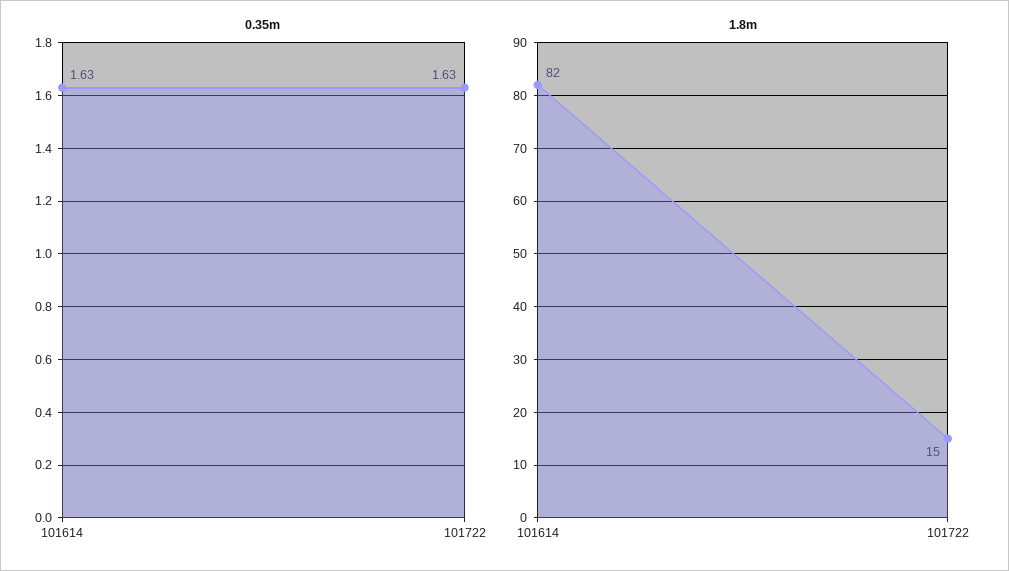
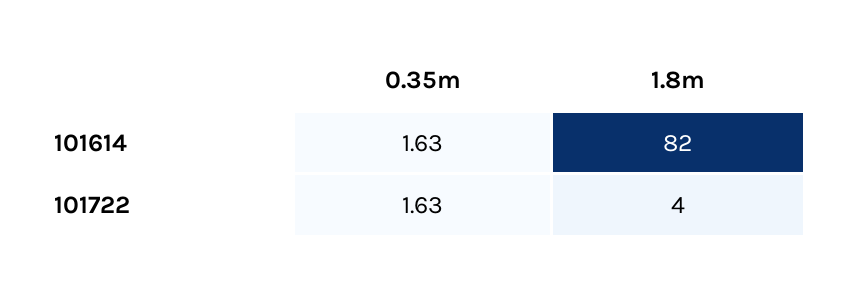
  {
    "0.35m": {
      "101614": 1.63,
      "101722": 1.63
    },
    "1.8m": {
      "101614": 82,
-     "101722": 15
+     "101722": 4
    }
  }

